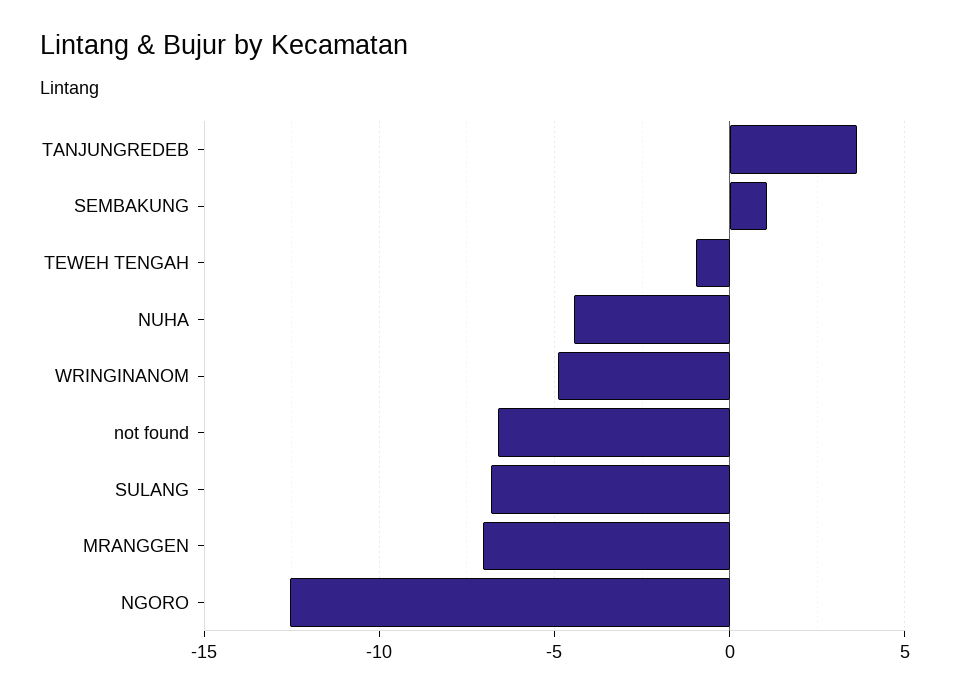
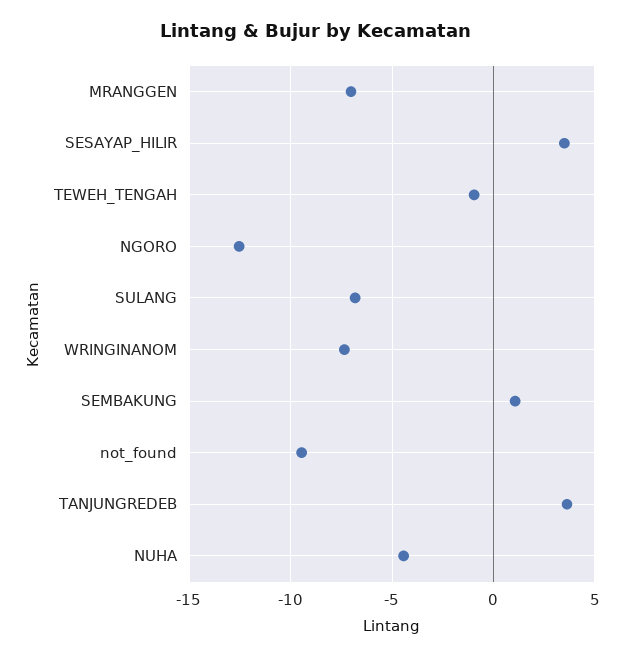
  {
    "TANJUNGREDEB": 3.5,
    "SEMBAKUNG": 1,
    "TEWEH TENGAH": -1,
    "NUHA": -4.5,
-   "WRINGINANOM": -5,
+   "WRINGINANOM": -7.5,
-   "not found": -6.5,
+   "not found": -9.5,
    "SULANG": -7,
    "MRANGGEN": -7,
-   "NGORO": -12.5
+   "NGORO": -12.5,
+   "SESAYAP_HILIR": 3.5
  }

